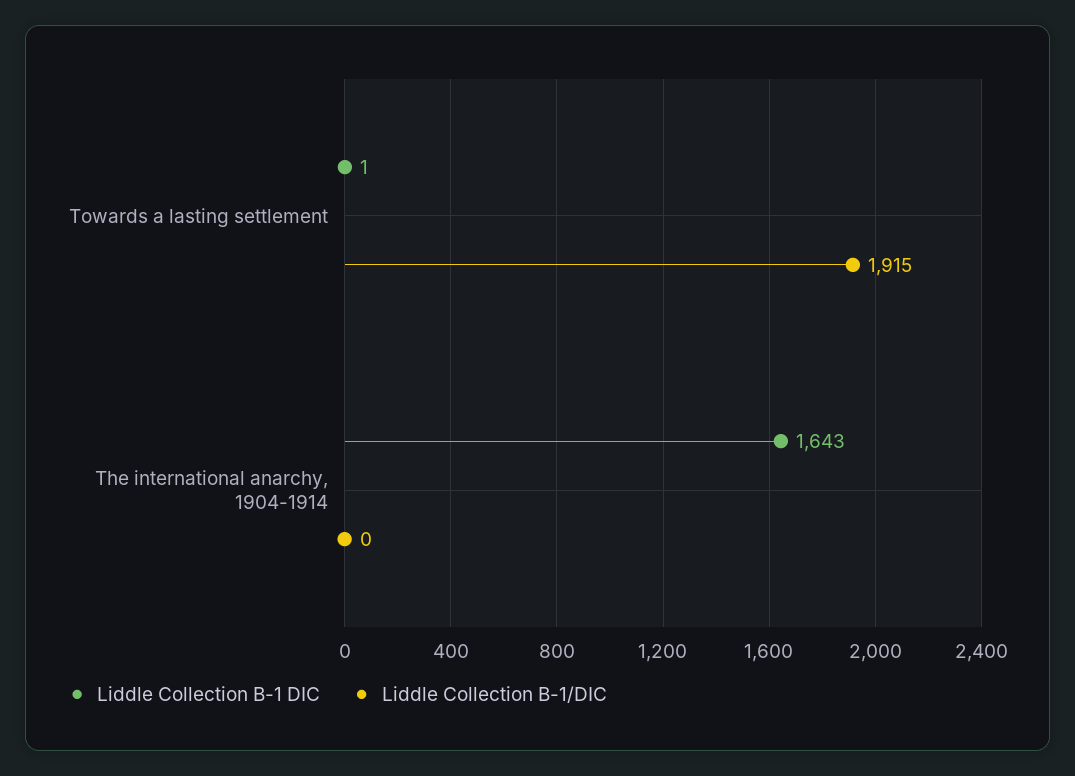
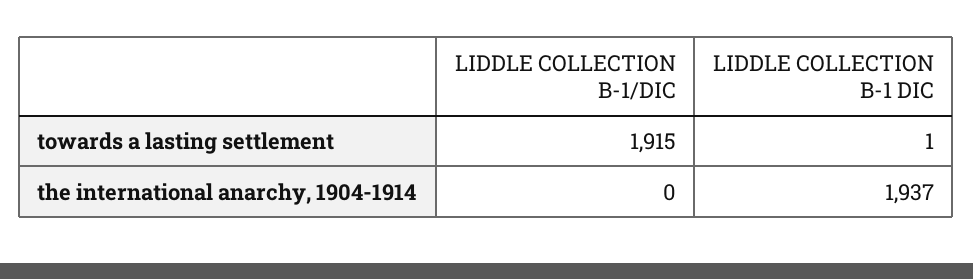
  {
    "Liddle Collection B-1 DIC": {
      "Towards a lasting settlement": 1,
-     "The international anarchy, 1904-1914": 1643
+     "The international anarchy, 1904-1914": 1937
    },
    "Liddle Collection B-1/DIC": {
      "Towards a lasting settlement": 1915,
      "The international anarchy, 1904-1914": 0
    }
  }

